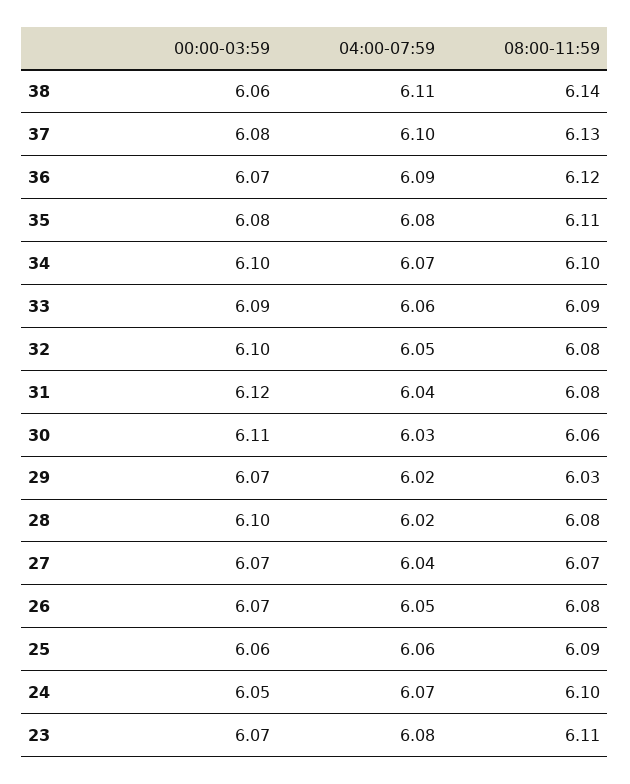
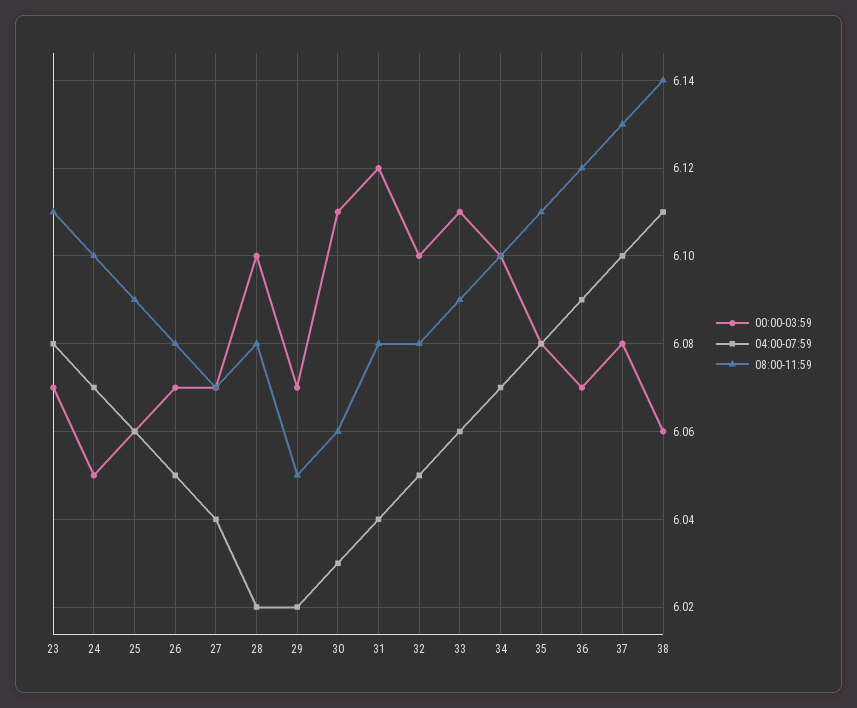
  {
    "00:00-03:59": {
      "38": 6.06,
      "37": 6.08,
      "36": 6.07,
      "35": 6.08,
      "34": 6.1,
-     "33": 6.09,
+     "33": 6.11,
      "32": 6.1,
      "31": 6.12,
      "30": 6.11,
      "29": 6.07,
      "28": 6.1,
      "27": 6.07,
      "26": 6.07,
      "25": 6.06,
      "24": 6.05,
      "23": 6.07
    },
    "04:00-07:59": {
      "38": 6.11,
      "37": 6.1,
      "36": 6.09,
      "35": 6.08,
      "34": 6.07,
      "33": 6.06,
      "32": 6.05,
      "31": 6.04,
      "30": 6.03,
      "29": 6.02,
      "28": 6.02,
      "27": 6.04,
      "26": 6.05,
      "25": 6.06,
      "24": 6.07,
      "23": 6.08
    },
    "08:00-11:59": {
      "38": 6.14,
      "37": 6.13,
      "36": 6.12,
      "35": 6.11,
      "34": 6.1,
      "33": 6.09,
      "32": 6.08,
      "31": 6.08,
      "30": 6.06,
-     "29": 6.03,
+     "29": 6.05,
      "28": 6.08,
      "27": 6.07,
      "26": 6.08,
      "25": 6.09,
      "24": 6.1,
      "23": 6.11
    }
  }

